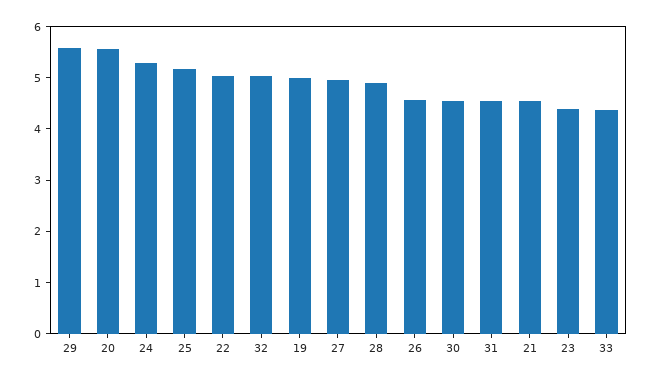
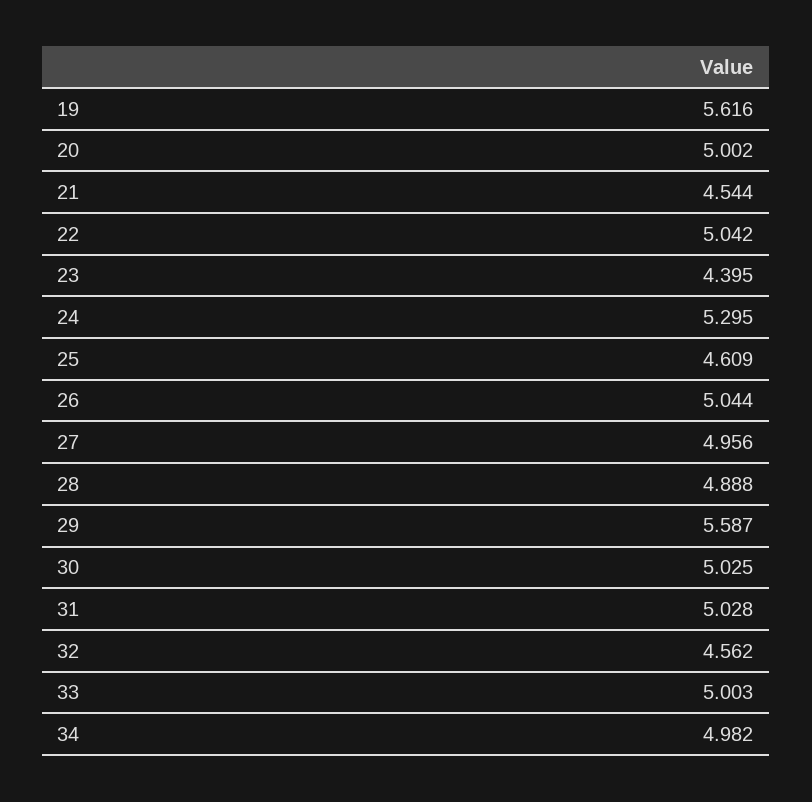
  {
    "29": 5.587,
-   "20": 5.6,
+   "20": 5.002,
    "24": 5.295,
-   "25": 5.2,
+   "25": 4.609,
    "22": 5.042,
-   "32": 5,
+   "32": 4.562,
-   "19": 5,
+   "19": 5.616,
    "27": 4.956,
    "28": 4.888,
-   "26": 4.6,
+   "26": 5.044,
-   "30": 4.6,
+   "30": 5.025,
-   "31": 4.6,
+   "31": 5.028,
    "21": 4.544,
    "23": 4.395,
-   "33": 4.4
+   "33": 5.003,
+   "34": 4.982
  }

